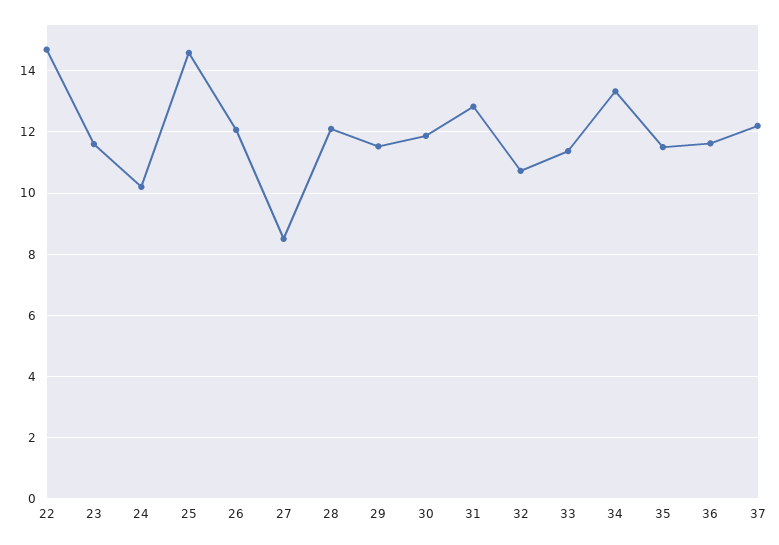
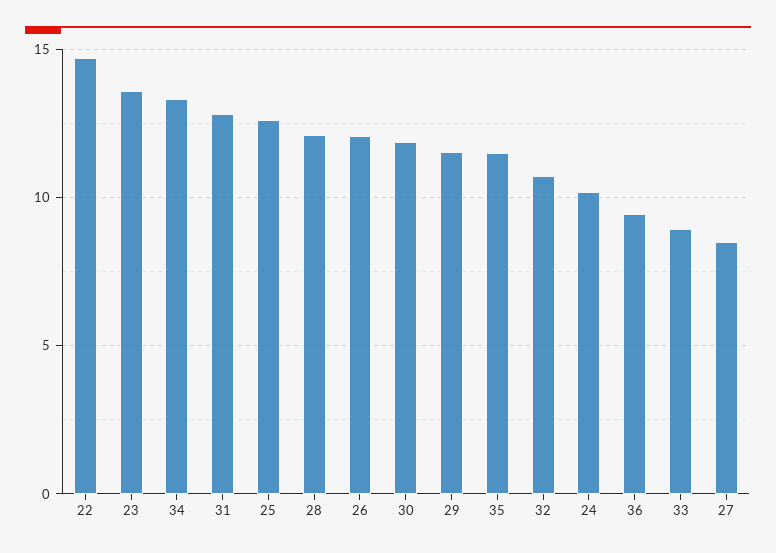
  {
    "22": 14.8,
-   "23": 11.6,
+   "23": 13.5,
    "24": 10.2,
-   "25": 14.6,
+   "25": 12.5,
    "26": 12,
    "27": 8.6,
    "28": 12.2,
    "29": 11.6,
    "30": 11.8,
    "31": 12.8,
    "32": 10.8,
-   "33": 11.4,
+   "33": 9,
    "34": 13.4,
    "35": 11.6,
-   "36": 11.6,
+   "36": 9.5
-   "37": 12.2
  }

